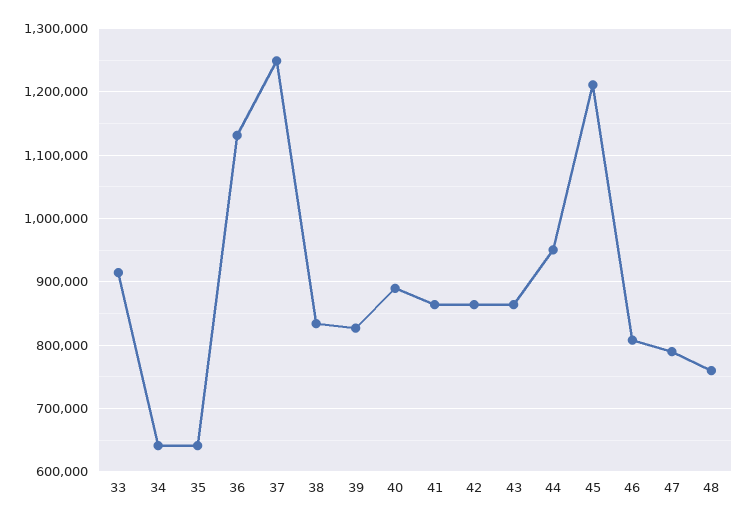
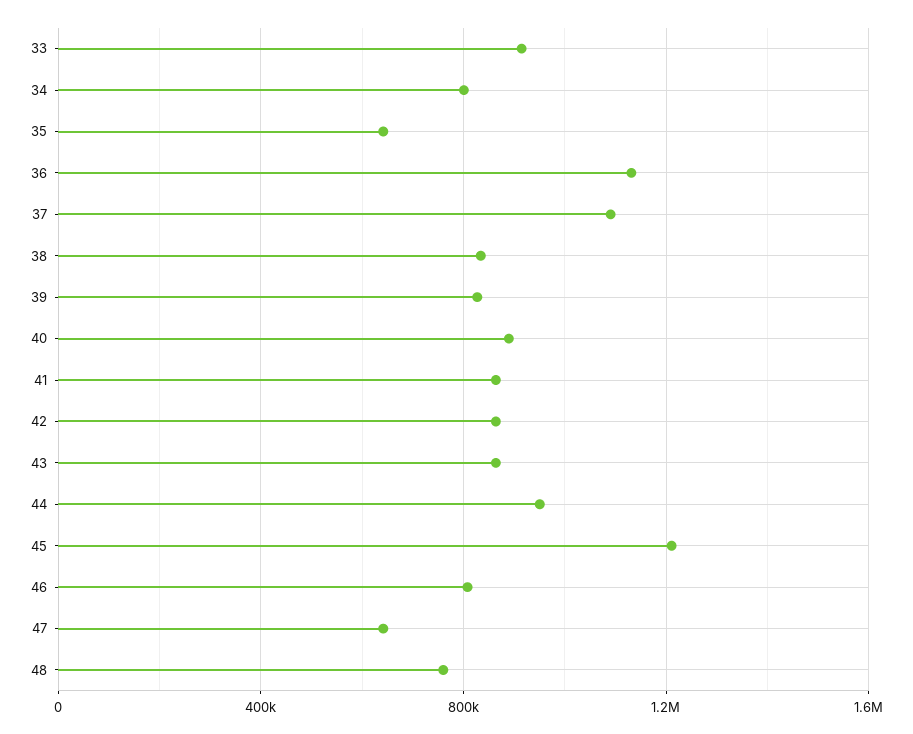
  {
    "33": 910000,
-   "34": 640000,
+   "34": 800000,
    "35": 640000,
    "36": 1130000,
-   "37": 1250000,
+   "37": 1100000,
    "38": 830000,
    "39": 830000,
    "40": 890000,
    "41": 860000,
    "42": 860000,
    "43": 860000,
    "44": 950000,
    "45": 1210000,
    "46": 810000,
-   "47": 790000,
+   "47": 650000,
    "48": 760000
  }

